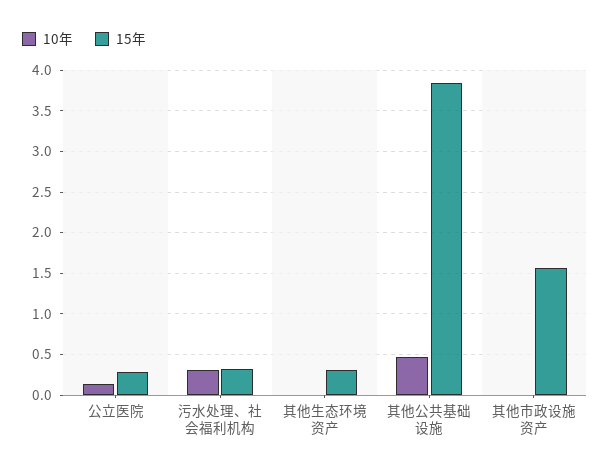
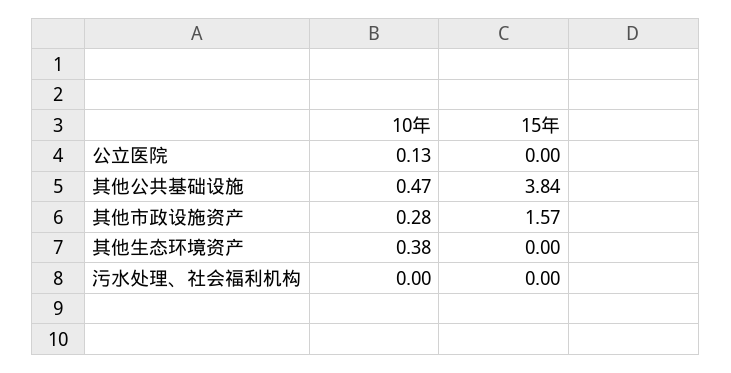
  {
    "10年": {
      "公立医院": 0.13,
-     "污水处理、社会福利机构": 0.3,
+     "污水处理、社会福利机构": 0,
-     "其他生态环境资产": 0,
+     "其他生态环境资产": 0.38,
      "其他公共基础设施": 0.47,
-     "其他市政设施资产": 0
+     "其他市政设施资产": 0.28
    },
    "15年": {
-     "公立医院": 0.3,
+     "公立医院": 0,
-     "污水处理、社会福利机构": 0.3,
+     "污水处理、社会福利机构": 0,
-     "其他生态环境资产": 0.3,
+     "其他生态环境资产": 0,
      "其他公共基础设施": 3.84,
      "其他市政设施资产": 1.57
    }
  }

